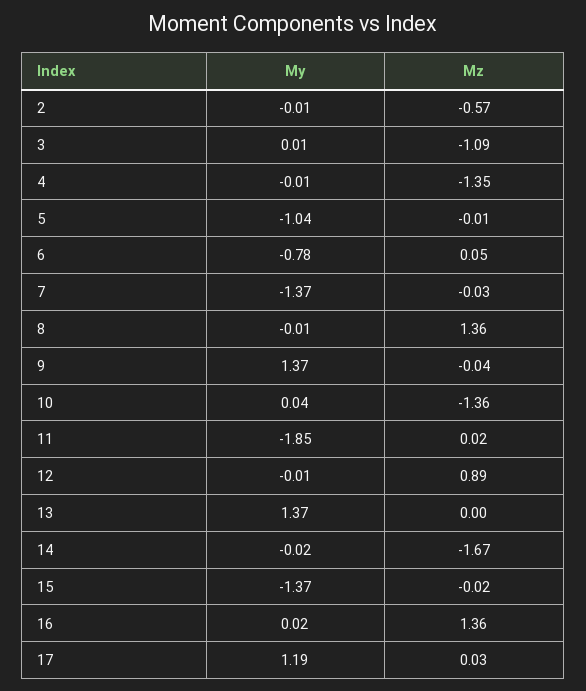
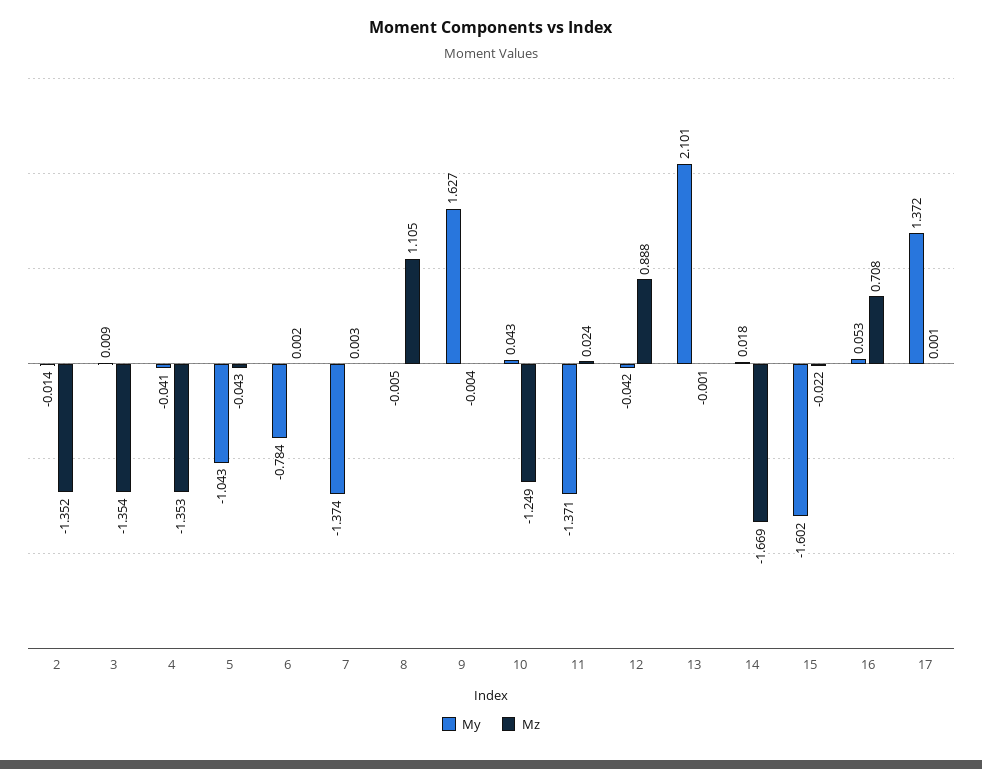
  {
    "My": {
      "2": -0.014,
      "3": 0.009,
-     "4": -0.01,
+     "4": -0.041,
      "5": -1.043,
      "6": -0.784,
      "7": -1.374,
      "8": -0.005,
-     "9": 1.37,
+     "9": 1.627,
      "10": 0.043,
-     "11": -1.85,
+     "11": -1.371,
-     "12": -0.01,
+     "12": -0.042,
-     "13": 1.37,
+     "13": 2.101,
-     "14": -0.02,
+     "14": 0.018,
-     "15": -1.37,
+     "15": -1.602,
-     "16": 0.02,
+     "16": 0.053,
-     "17": 1.19
+     "17": 1.372
    },
    "Mz": {
-     "2": -0.57,
+     "2": -1.352,
-     "3": -1.09,
+     "3": -1.354,
      "4": -1.353,
-     "5": -0.01,
+     "5": -0.043,
-     "6": 0.05,
+     "6": 0.002,
-     "7": -0.03,
+     "7": 0.003,
-     "8": 1.36,
+     "8": 1.105,
-     "9": -0.04,
+     "9": -0.004,
-     "10": -1.36,
+     "10": -1.249,
      "11": 0.024,
      "12": 0.888,
      "13": -0.001,
      "14": -1.669,
      "15": -0.022,
-     "16": 1.36,
+     "16": 0.708,
-     "17": 0.03
+     "17": 0.001
    }
  }

